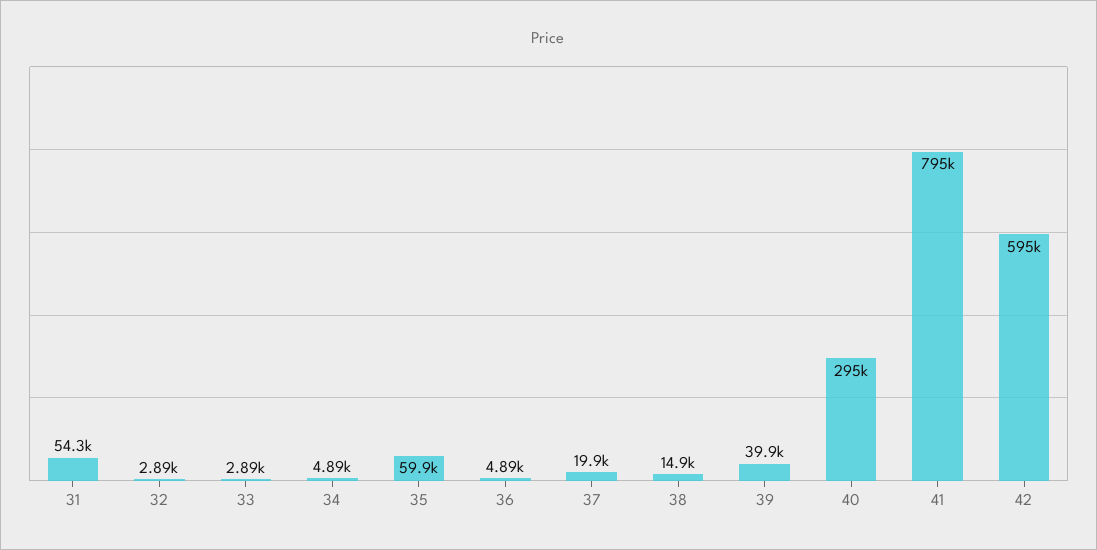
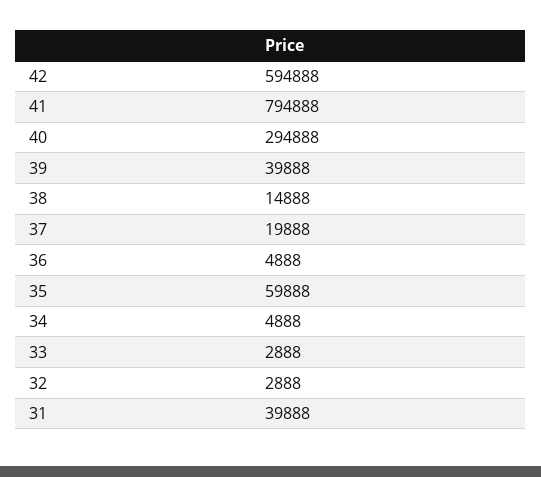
  {
-   "31": 54300,
+   "31": 39888,
    "32": 2888,
    "33": 2888,
    "34": 4888,
    "35": 59888,
    "36": 4888,
    "37": 19888,
    "38": 14888,
    "39": 39888,
    "40": 294888,
    "41": 794888,
    "42": 594888
  }

